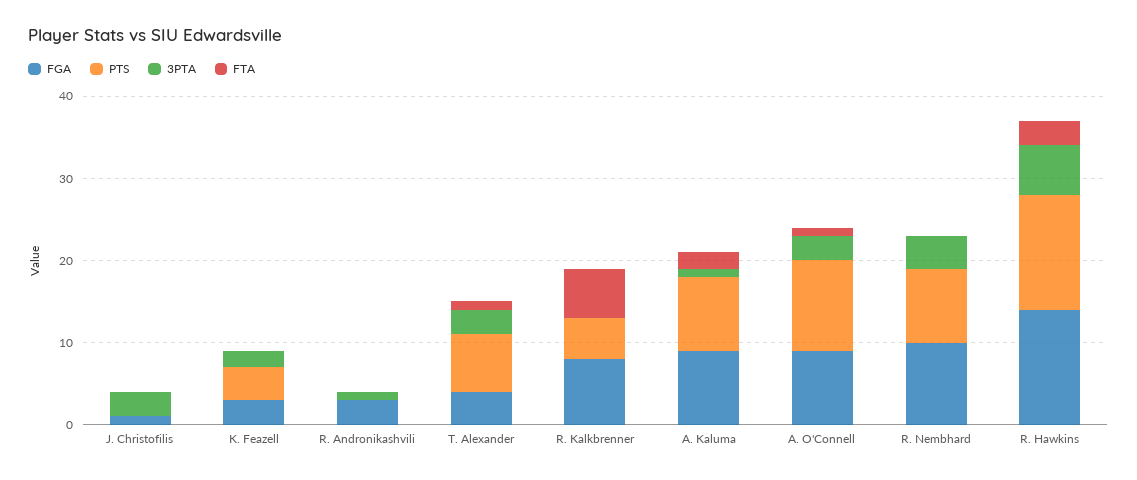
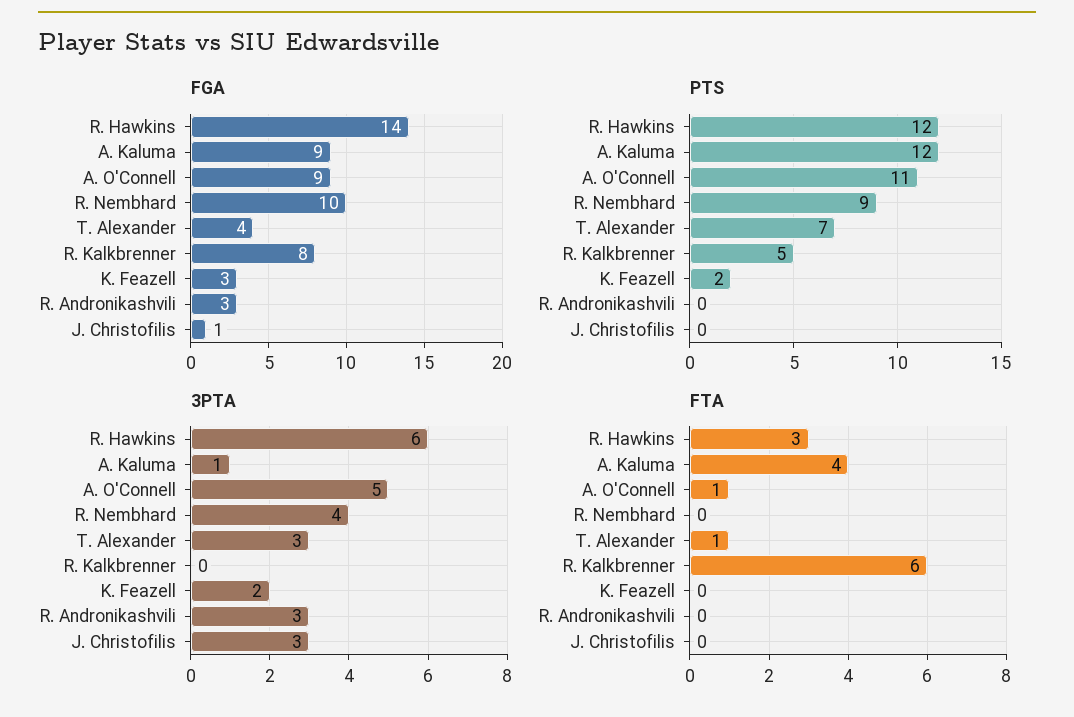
  {
    "FGA": {
      "J. Christofilis": 1,
      "K. Feazell": 3,
      "R. Andronikashvili": 3,
      "T. Alexander": 4,
      "R. Kalkbrenner": 8,
      "A. Kaluma": 9,
      "A. O'Connell": 9,
      "R. Nembhard": 10,
      "R. Hawkins": 14
    },
    "PTS": {
      "J. Christofilis": 0,
-     "K. Feazell": 4,
+     "K. Feazell": 2,
      "R. Andronikashvili": 0,
      "T. Alexander": 7,
      "R. Kalkbrenner": 5,
-     "A. Kaluma": 9,
+     "A. Kaluma": 12,
      "A. O'Connell": 11,
      "R. Nembhard": 9,
-     "R. Hawkins": 14
+     "R. Hawkins": 12
    },
    "3PTA": {
      "J. Christofilis": 3,
      "K. Feazell": 2,
-     "R. Andronikashvili": 1,
+     "R. Andronikashvili": 3,
      "T. Alexander": 3,
      "R. Kalkbrenner": 0,
      "A. Kaluma": 1,
-     "A. O'Connell": 3,
+     "A. O'Connell": 5,
      "R. Nembhard": 4,
      "R. Hawkins": 6
    },
    "FTA": {
      "J. Christofilis": 0,
      "K. Feazell": 0,
      "R. Andronikashvili": 0,
      "T. Alexander": 1,
      "R. Kalkbrenner": 6,
-     "A. Kaluma": 2,
+     "A. Kaluma": 4,
      "A. O'Connell": 1,
      "R. Nembhard": 0,
      "R. Hawkins": 3
    }
  }

